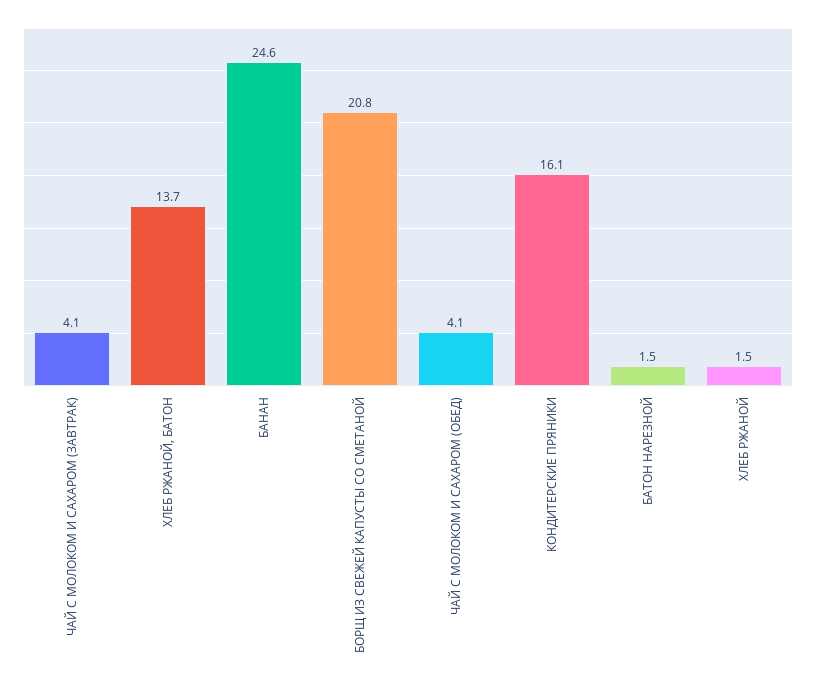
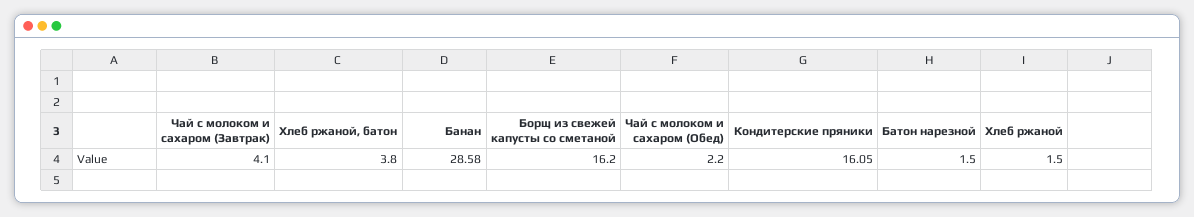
  {
    "ЧАЙ С МОЛОКОМ И САХАРОМ (ЗАВТРАК)": 4.1,
-   "ХЛЕБ РЖАНОЙ, БАТОН": 13.7,
+   "ХЛЕБ РЖАНОЙ, БАТОН": 3.8,
-   "БАНАН": 24.6,
+   "БАНАН": 28.58,
-   "БОРЩ ИЗ СВЕЖЕЙ КАПУСТЫ СО СМЕТАНОЙ": 20.8,
+   "БОРЩ ИЗ СВЕЖЕЙ КАПУСТЫ СО СМЕТАНОЙ": 16.2,
-   "ЧАЙ С МОЛОКОМ И САХАРОМ (ОБЕД)": 4.1,
+   "ЧАЙ С МОЛОКОМ И САХАРОМ (ОБЕД)": 2.2,
    "КОНДИТЕРСКИЕ ПРЯНИКИ": 16.05,
    "БАТОН НАРЕЗНОЙ": 1.5,
    "ХЛЕБ РЖАНОЙ": 1.5
  }

